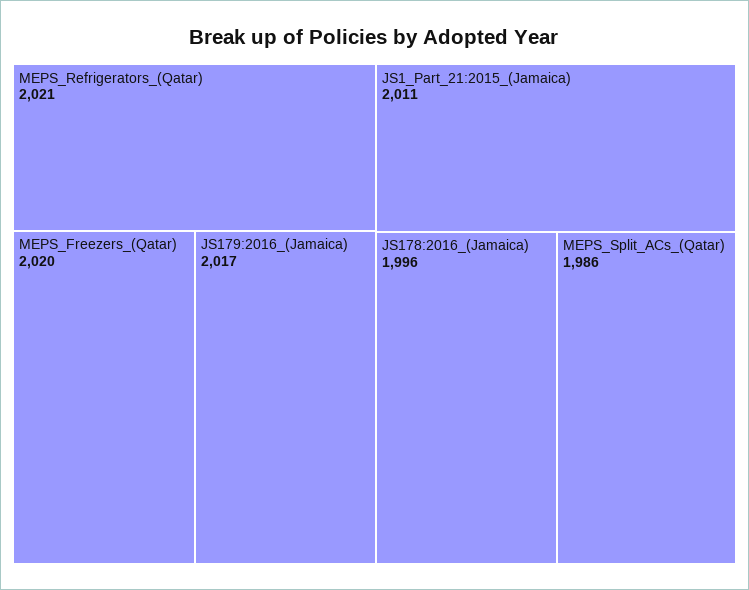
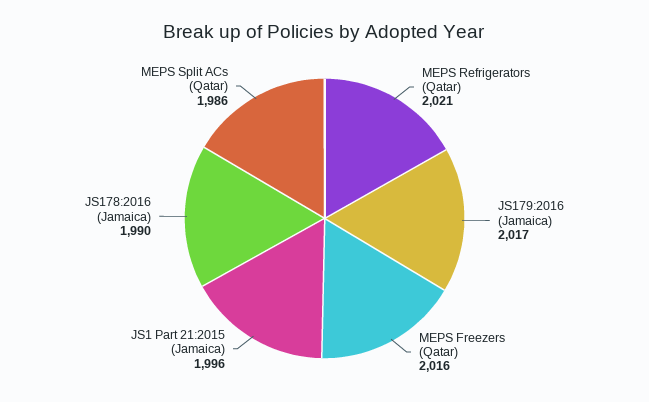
  {
    "MEPS_Refrigerators_(Qatar)": 2021,
-   "MEPS_Freezers_(Qatar)": 2020,
+   "MEPS_Freezers_(Qatar)": 2016,
    "JS179:2016_(Jamaica)": 2017,
-   "JS1_Part_21:2015_(Jamaica)": 2011,
+   "JS1_Part_21:2015_(Jamaica)": 1996,
-   "JS178:2016_(Jamaica)": 1996,
+   "JS178:2016_(Jamaica)": 1990,
    "MEPS_Split_ACs_(Qatar)": 1986
  }

